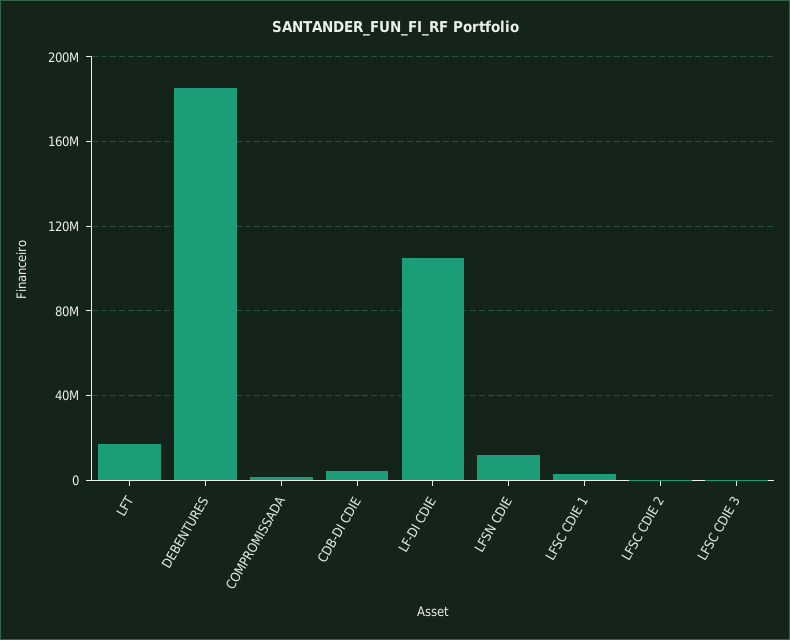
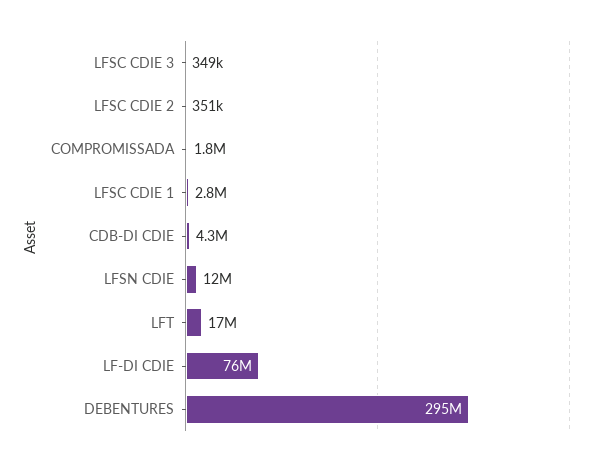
  {
    "LFT": 17000000,
-   "DEBENTURES": 185000000,
+   "DEBENTURES": 295000000,
    "COMPROMISSADA": 1800000,
    "CDB-DI CDIE": 4300000,
-   "LF-DI CDIE": 105000000,
+   "LF-DI CDIE": 76000000,
    "LFSN CDIE": 12000000,
    "LFSC CDIE 1": 2800000,
    "LFSC CDIE 2": 351000,
    "LFSC CDIE 3": 349000
  }

